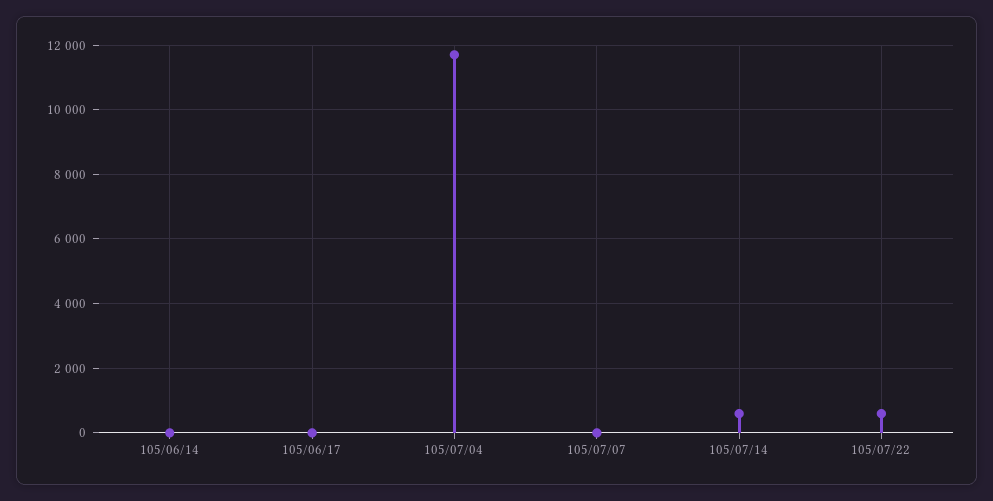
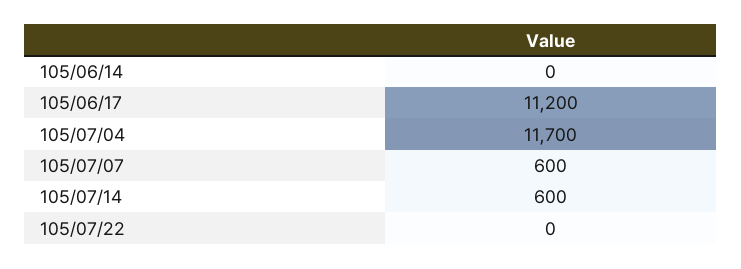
  {
    "105/06/14": 0,
-   "105/06/17": 0,
+   "105/06/17": 11200,
    "105/07/04": 11700,
-   "105/07/07": 0,
+   "105/07/07": 600,
    "105/07/14": 600,
-   "105/07/22": 600
+   "105/07/22": 0
  }

